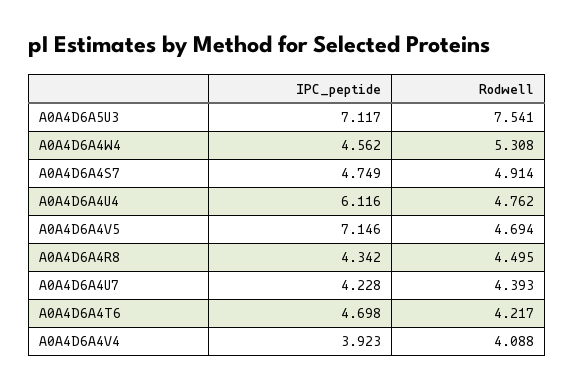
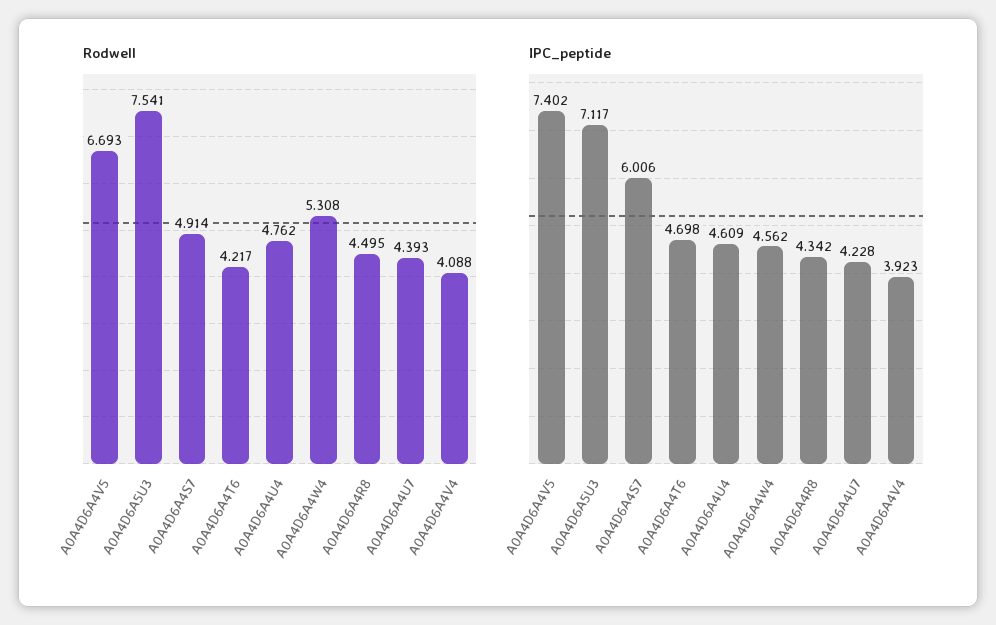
  {
    "IPC_peptide": {
      "A0A4D6A5U3": 7.117,
      "A0A4D6A4W4": 4.562,
-     "A0A4D6A4S7": 4.749,
+     "A0A4D6A4S7": 6.006,
-     "A0A4D6A4U4": 6.116,
+     "A0A4D6A4U4": 4.609,
-     "A0A4D6A4V5": 7.146,
+     "A0A4D6A4V5": 7.402,
      "A0A4D6A4R8": 4.342,
      "A0A4D6A4U7": 4.228,
      "A0A4D6A4T6": 4.698,
      "A0A4D6A4V4": 3.923
    },
    "Rodwell": {
      "A0A4D6A5U3": 7.541,
      "A0A4D6A4W4": 5.308,
      "A0A4D6A4S7": 4.914,
      "A0A4D6A4U4": 4.762,
-     "A0A4D6A4V5": 4.694,
+     "A0A4D6A4V5": 6.693,
      "A0A4D6A4R8": 4.495,
      "A0A4D6A4U7": 4.393,
      "A0A4D6A4T6": 4.217,
      "A0A4D6A4V4": 4.088
    }
  }

